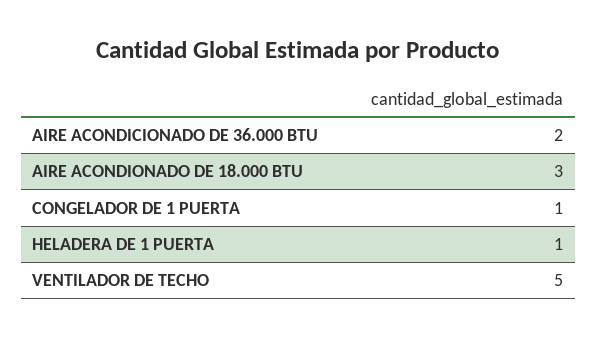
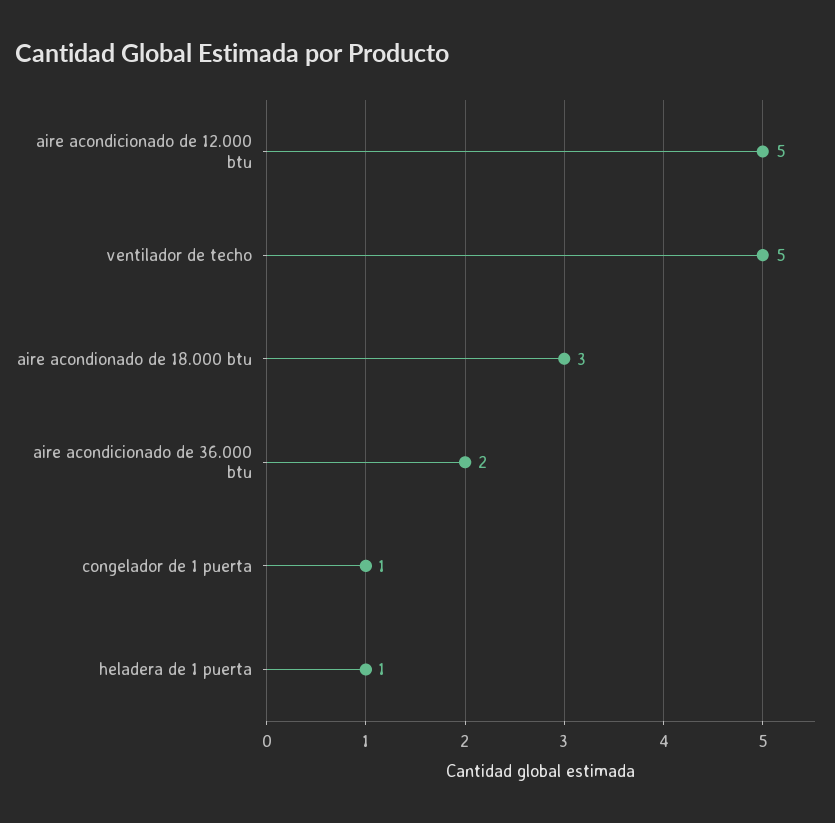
  {
    "AIRE ACONDICIONADO DE 36.000 BTU": 2,
    "AIRE ACONDIONADO DE 18.000 BTU": 3,
    "CONGELADOR DE 1 PUERTA": 1,
    "HELADERA DE 1 PUERTA": 1,
-   "VENTILADOR DE TECHO": 5
+   "VENTILADOR DE TECHO": 5,
+   "aire acondicionado de 12.000 btu": 5
  }

